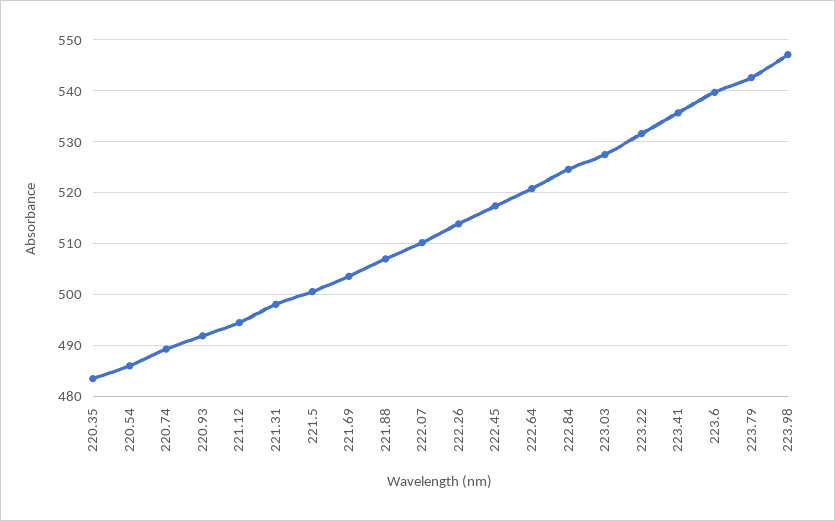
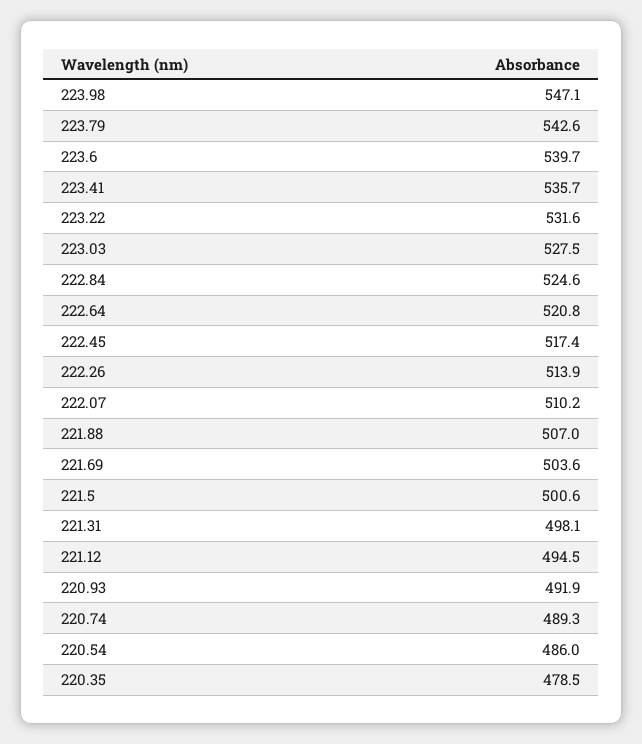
  {
-   "220.35": 484,
+   "220.35": 478.5,
    "220.54": 486,
    "220.74": 489.3,
    "220.93": 491.9,
    "221.12": 494.5,
    "221.31": 498.1,
    "221.5": 500.6,
    "221.69": 503.6,
    "221.88": 507,
    "222.07": 510.2,
    "222.26": 513.9,
    "222.45": 517.4,
    "222.64": 520.8,
    "222.84": 524.6,
    "223.03": 527.5,
    "223.22": 531.6,
    "223.41": 535.7,
    "223.6": 539.7,
    "223.79": 542.6,
    "223.98": 547.1
  }

